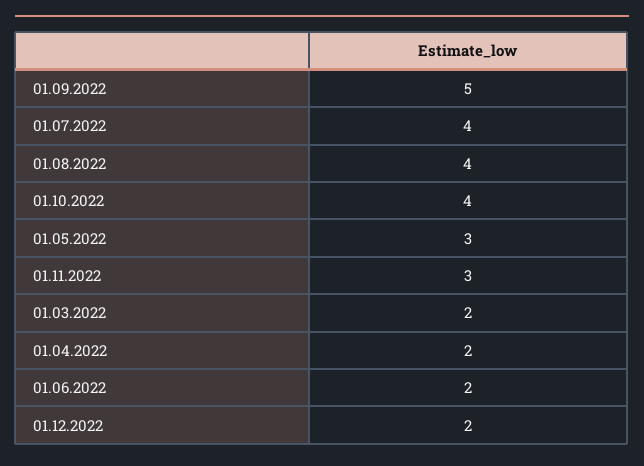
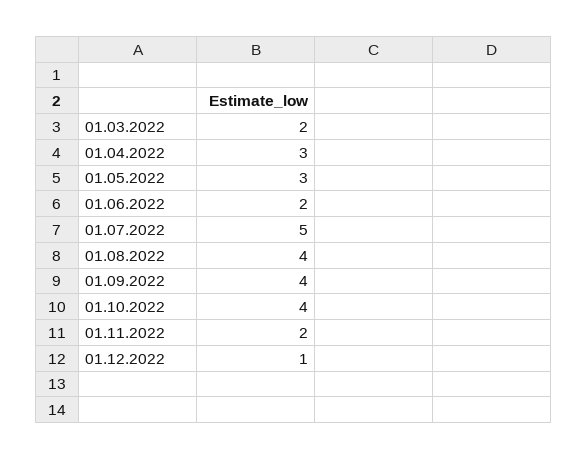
  {
-   "01.09.2022": 5,
+   "01.09.2022": 4,
-   "01.07.2022": 4,
+   "01.07.2022": 5,
    "01.08.2022": 4,
    "01.10.2022": 4,
    "01.05.2022": 3,
-   "01.11.2022": 3,
+   "01.11.2022": 2,
    "01.03.2022": 2,
-   "01.04.2022": 2,
+   "01.04.2022": 3,
    "01.06.2022": 2,
-   "01.12.2022": 2
+   "01.12.2022": 1
  }

